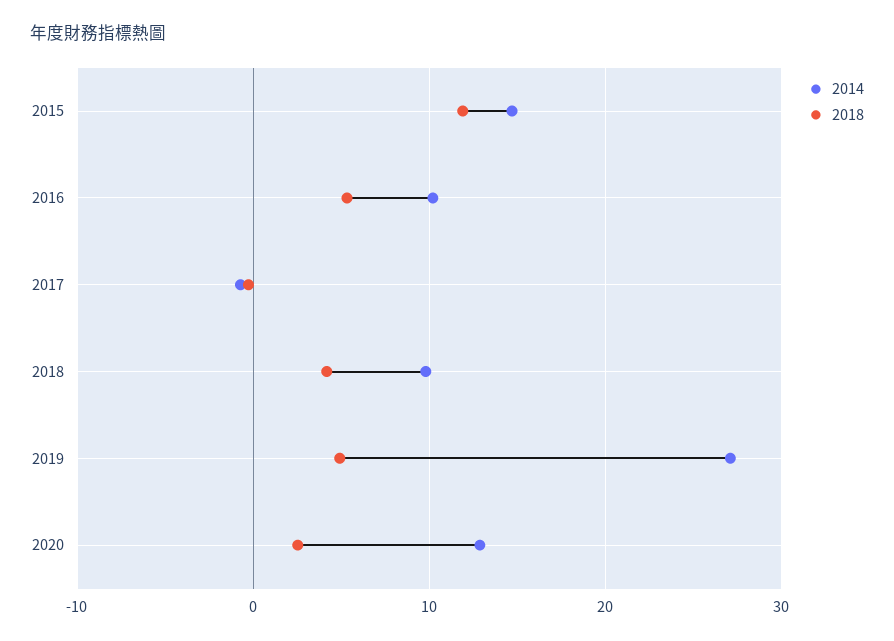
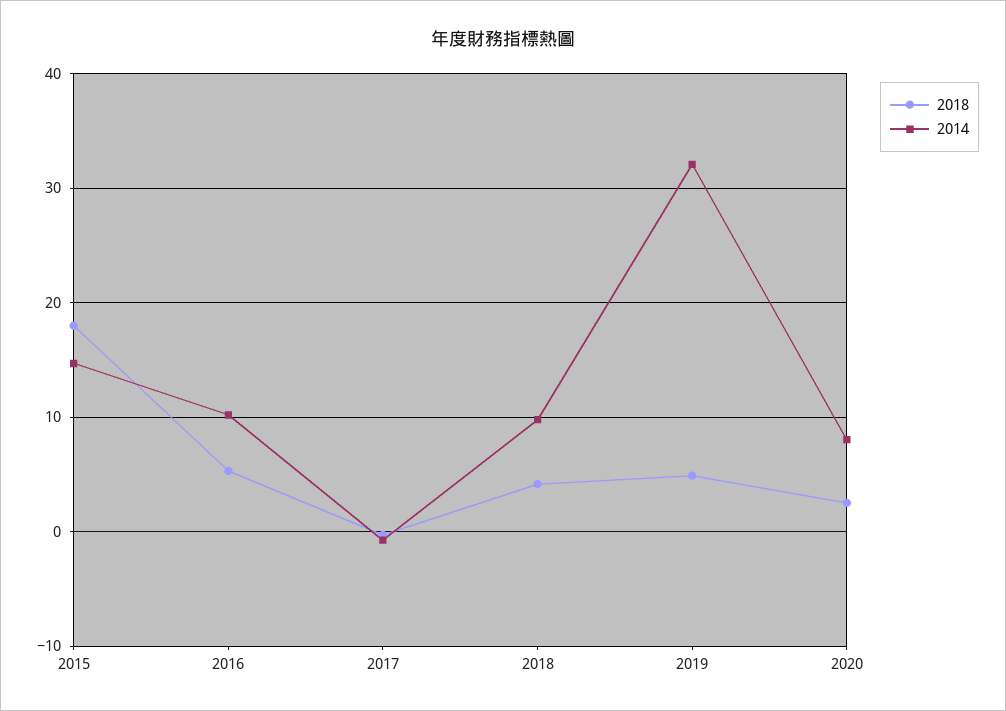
  {
    "2014": {
      "2015": 15,
      "2016": 10,
      "2017": -1,
      "2018": 10,
-     "2019": 27,
+     "2019": 32,
-     "2020": 13
+     "2020": 8
    },
    "2018": {
-     "2015": 12,
+     "2015": 18,
      "2016": 5,
      "2017": 0,
      "2018": 4,
      "2019": 5,
      "2020": 3
    }
  }

